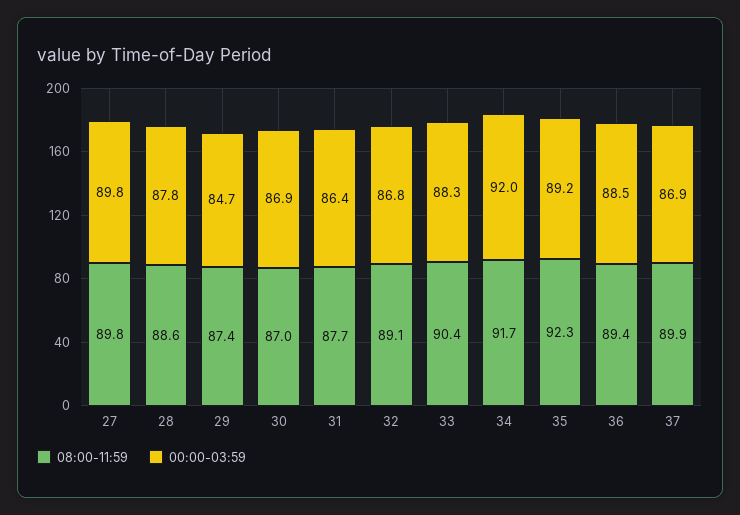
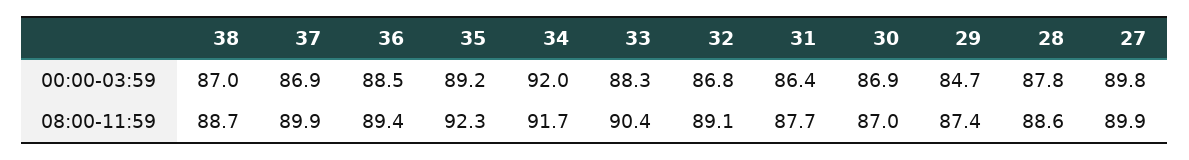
  {
    "08:00-11:59": {
-     "27": 89.8,
+     "27": 89.9,
      "28": 88.6,
      "29": 87.4,
      "30": 87,
      "31": 87.7,
      "32": 89.1,
      "33": 90.4,
      "34": 91.7,
      "35": 92.3,
      "36": 89.4,
-     "37": 89.9
+     "37": 89.9,
+     "38": 88.7
    },
    "00:00-03:59": {
      "27": 89.8,
      "28": 87.8,
      "29": 84.7,
      "30": 86.9,
      "31": 86.4,
      "32": 86.8,
      "33": 88.3,
      "34": 92,
      "35": 89.2,
      "36": 88.5,
-     "37": 86.9
+     "37": 86.9,
+     "38": 87
    }
  }

